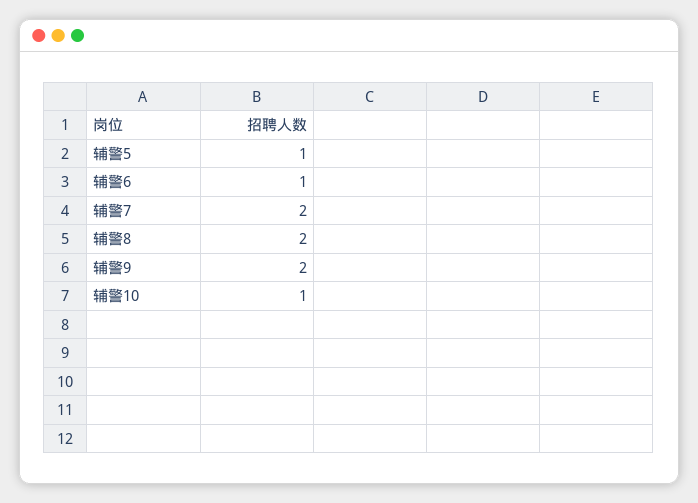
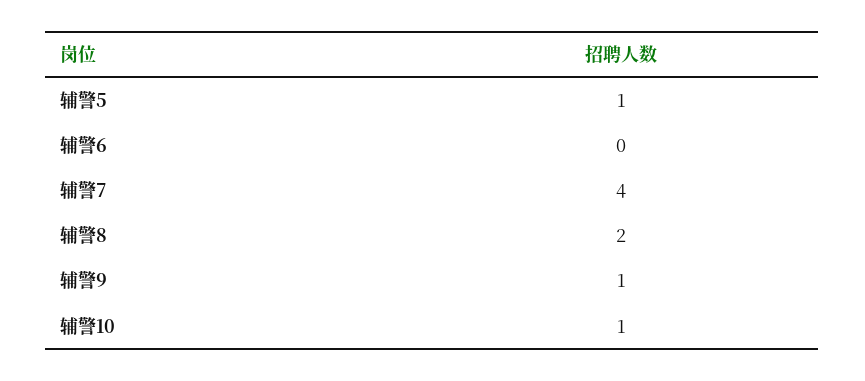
  {
    "辅警5": 1,
-   "辅警6": 1,
+   "辅警6": 0,
-   "辅警7": 2,
+   "辅警7": 4,
    "辅警8": 2,
-   "辅警9": 2,
+   "辅警9": 1,
    "辅警10": 1
  }

